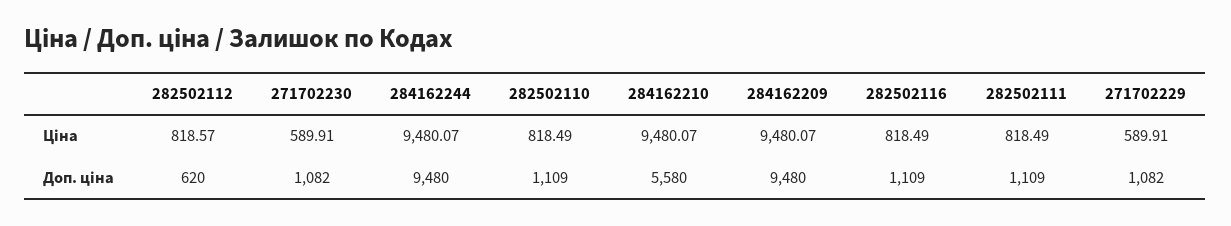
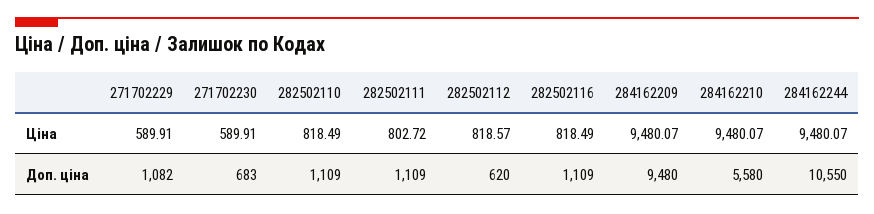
  {
    "282502112": {
      "Ціна": 818.57,
      "Доп. ціна": 620
    },
    "271702230": {
      "Ціна": 589.91,
-     "Доп. ціна": 1082
+     "Доп. ціна": 683
    },
    "284162244": {
      "Ціна": 9480.07,
-     "Доп. ціна": 9480
+     "Доп. ціна": 10550
    },
    "282502110": {
      "Ціна": 818.49,
      "Доп. ціна": 1109
    },
    "284162210": {
      "Ціна": 9480.07,
      "Доп. ціна": 5580
    },
    "284162209": {
      "Ціна": 9480.07,
      "Доп. ціна": 9480
    },
    "282502116": {
      "Ціна": 818.49,
      "Доп. ціна": 1109
    },
    "282502111": {
-     "Ціна": 818.49,
+     "Ціна": 802.72,
      "Доп. ціна": 1109
    },
    "271702229": {
      "Ціна": 589.91,
      "Доп. ціна": 1082
    }
  }

